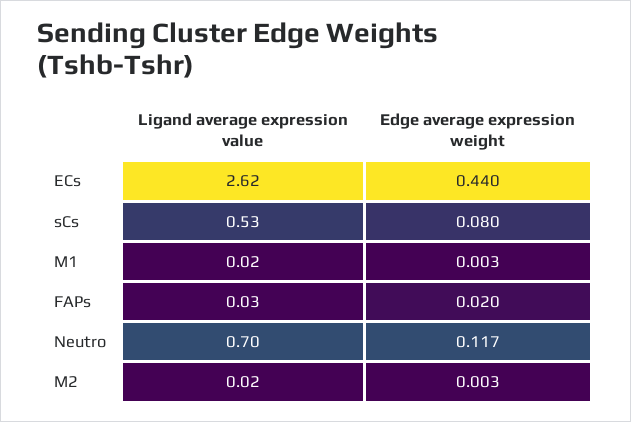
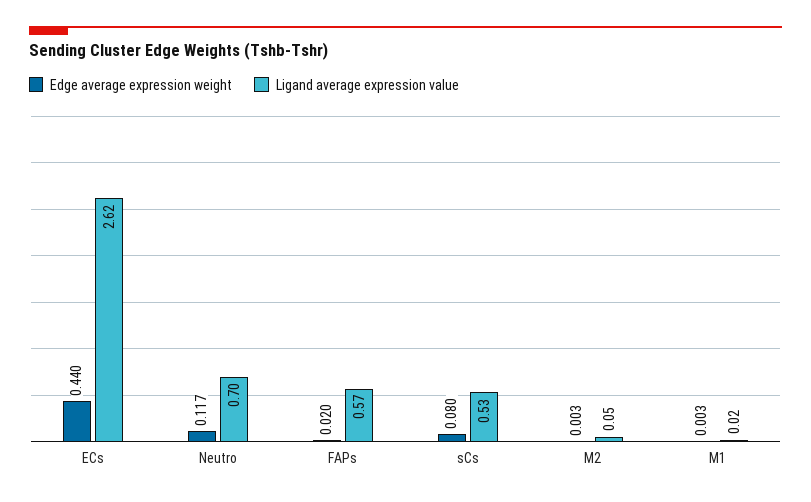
  {
    "Ligand average expression value": {
      "ECs": 2.62,
      "sCs": 0.53,
      "M1": 0.02,
-     "FAPs": 0.03,
+     "FAPs": 0.57,
      "Neutro": 0.7,
-     "M2": 0.02
+     "M2": 0.05
    },
    "Edge average expression weight": {
      "ECs": 0.44,
      "sCs": 0.08,
      "M1": 0.003,
      "FAPs": 0.02,
      "Neutro": 0.117,
      "M2": 0.003
    }
  }

